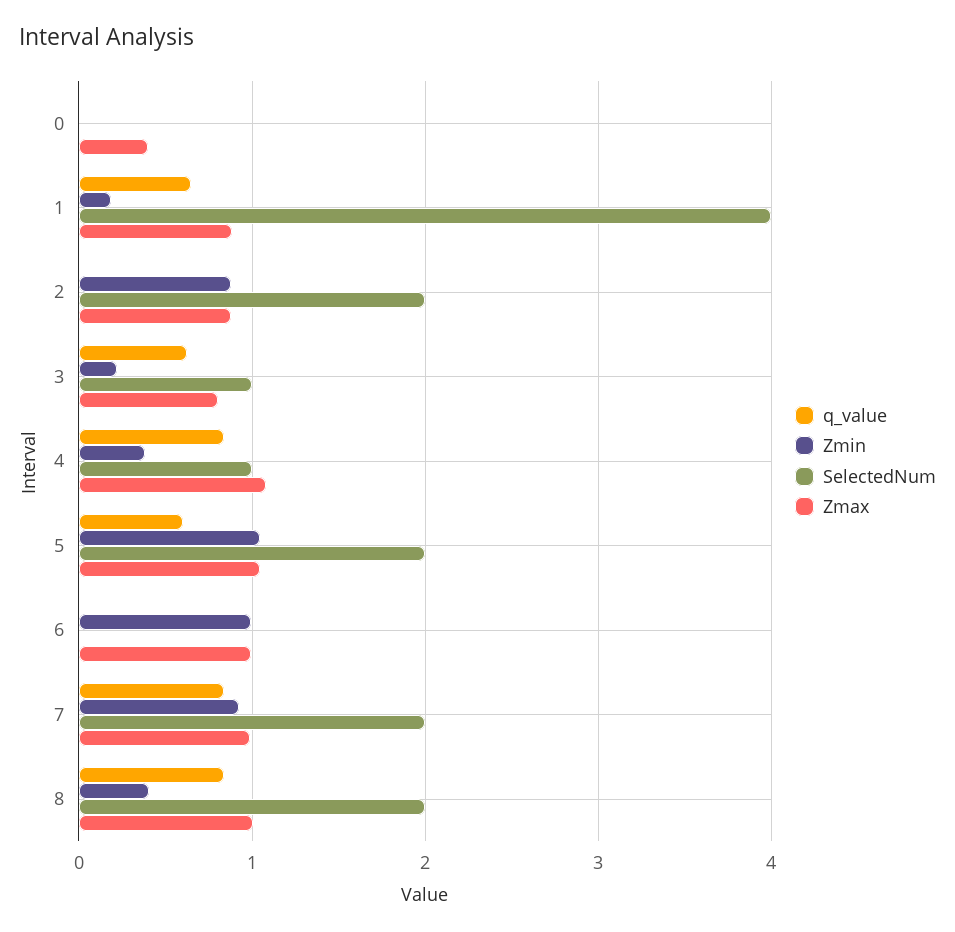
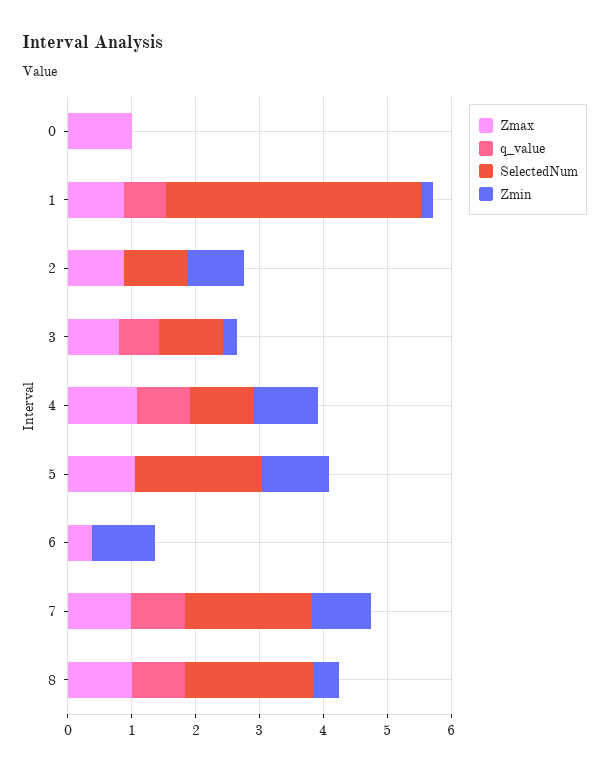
  {
    "q_value": {
      "0": 0,
      "1": 0.6,
      "2": 0,
      "3": 0.6,
      "4": 0.8,
-     "5": 0.6,
+     "5": 0,
      "6": 0,
      "7": 0.8,
      "8": 0.8
    },
    "Zmin": {
      "0": 0,
      "1": 0.2,
      "2": 0.9,
      "3": 0.2,
-     "4": 0.4,
+     "4": 1,
      "5": 1,
      "6": 1,
      "7": 0.9,
      "8": 0.4
    },
    "SelectedNum": {
      "0": 0,
      "1": 4,
-     "2": 2,
+     "2": 1,
      "3": 1,
      "4": 1,
      "5": 2,
      "6": 0,
      "7": 2,
      "8": 2
    },
    "Zmax": {
-     "0": 0.4,
+     "0": 1,
      "1": 0.9,
      "2": 0.9,
      "3": 0.8,
      "4": 1.1,
      "5": 1,
-     "6": 1,
+     "6": 0.4,
      "7": 1,
      "8": 1
    }
  }

